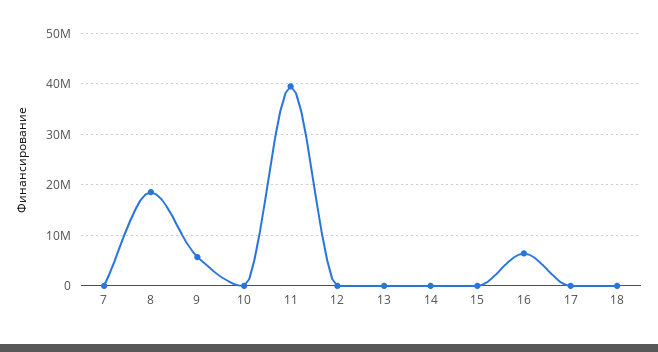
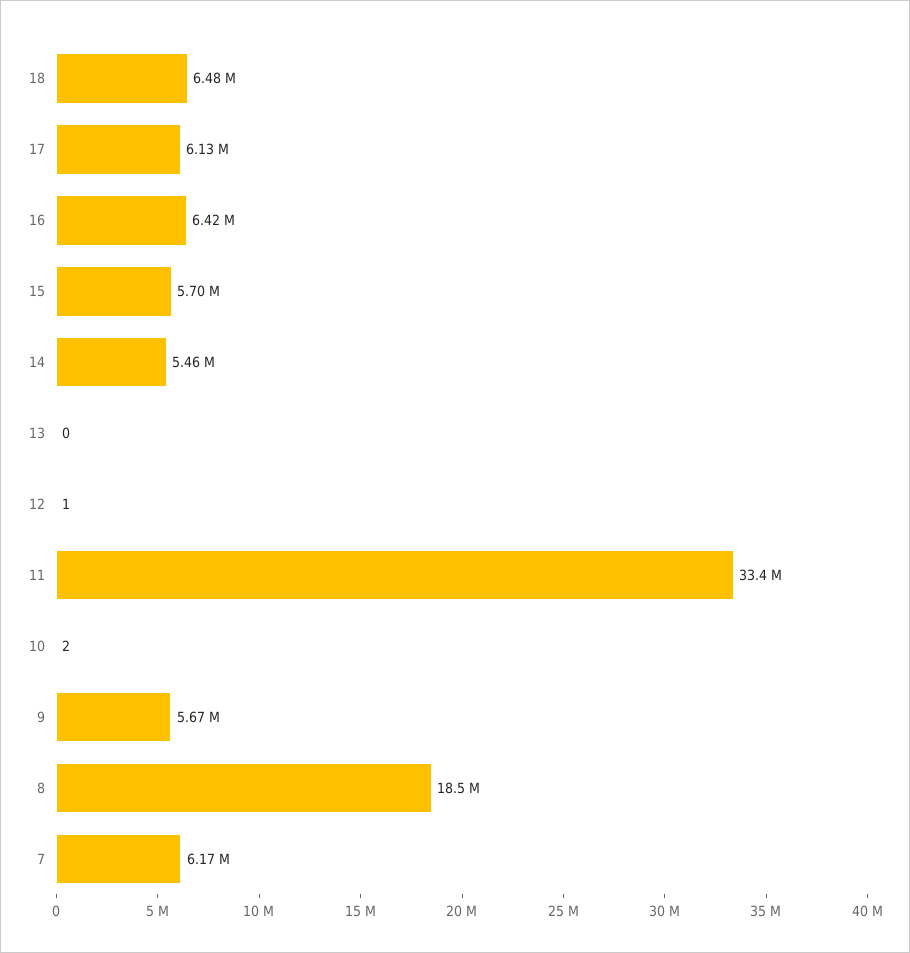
  {
-   "7": 0,
+   "7": 6170000,
    "8": 18500000,
    "9": 5670000,
    "10": 2,
-   "11": 40000000,
+   "11": 33400000,
    "12": 1,
    "13": 0,
-   "14": 0,
+   "14": 5460000,
-   "15": 0,
+   "15": 5700000,
    "16": 6420000,
-   "17": 0,
+   "17": 6130000,
-   "18": 0
+   "18": 6480000
  }

